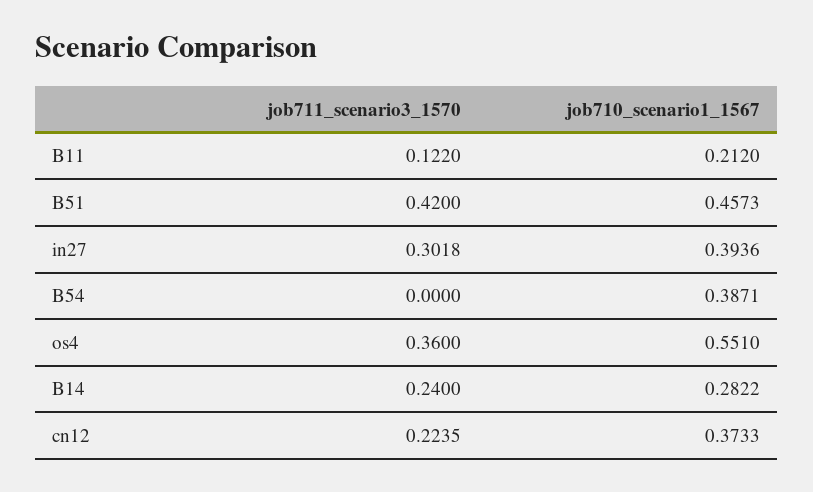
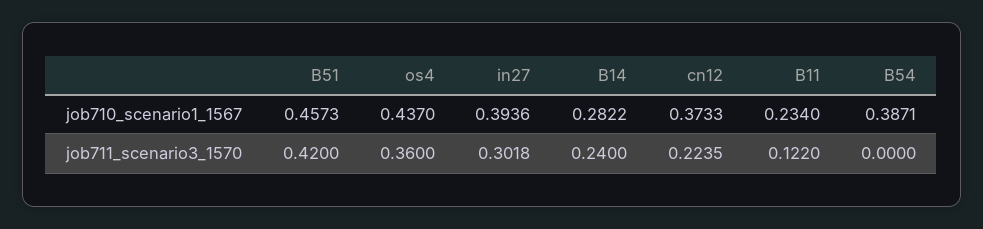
  {
    "job711_scenario3_1570": {
      "B11": 0.122,
      "B51": 0.42,
      "in27": 0.3018,
      "B54": 0,
      "os4": 0.36,
      "B14": 0.24,
      "cn12": 0.2235
    },
    "job710_scenario1_1567": {
-     "B11": 0.212,
+     "B11": 0.234,
      "B51": 0.4573,
      "in27": 0.3936,
      "B54": 0.3871,
-     "os4": 0.551,
+     "os4": 0.437,
      "B14": 0.2822,
      "cn12": 0.3733
    }
  }

